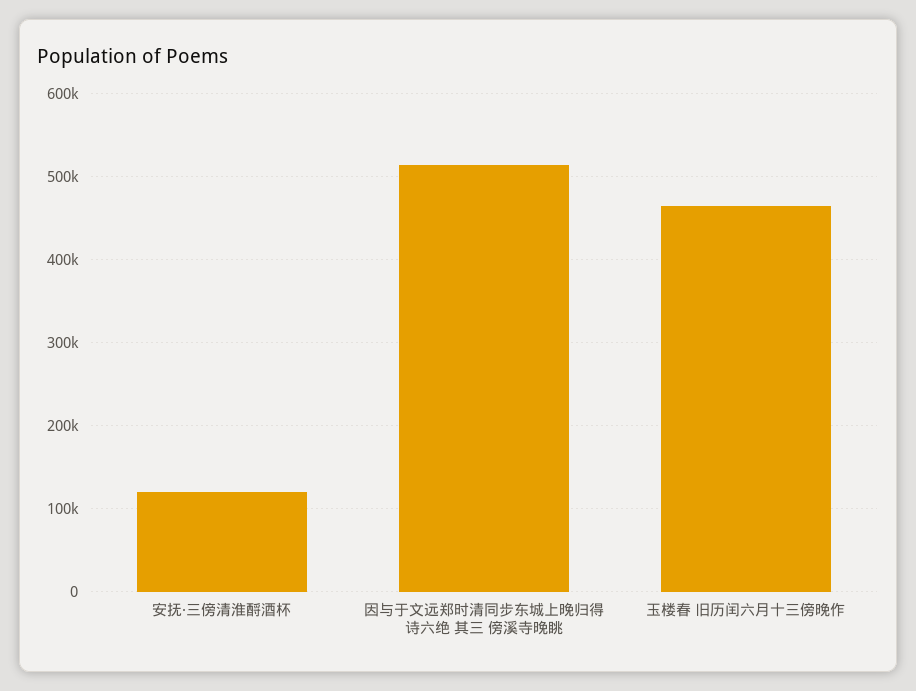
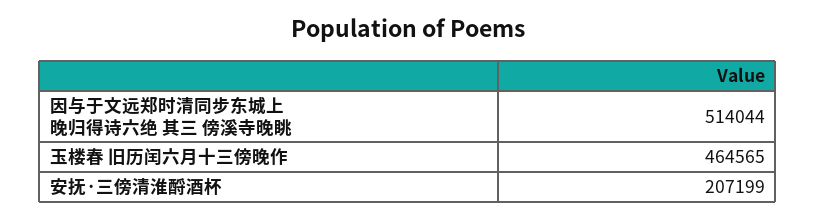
  {
-   "安抚·三傍清淮酹酒杯": 120000,
+   "安抚·三傍清淮酹酒杯": 207199,
    "因与于文远郑时清同步东城上晚归得诗六绝 其三 傍溪寺晚眺": 514044,
    "玉楼春 旧历闰六月十三傍晚作": 464565
  }

